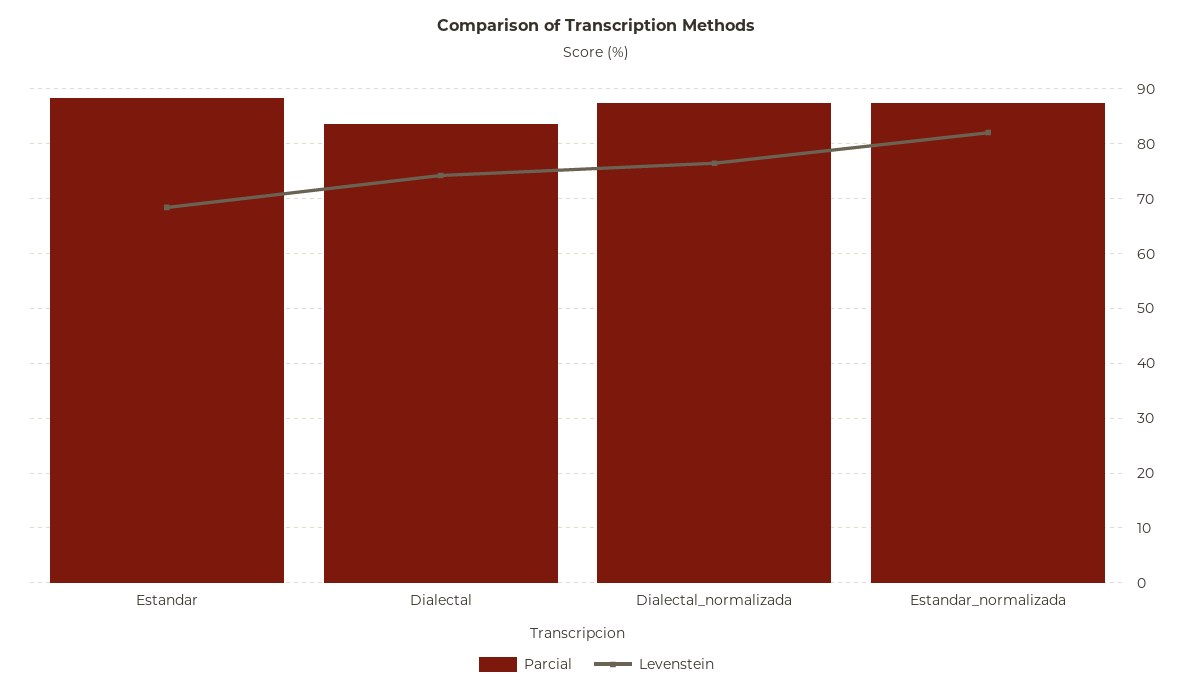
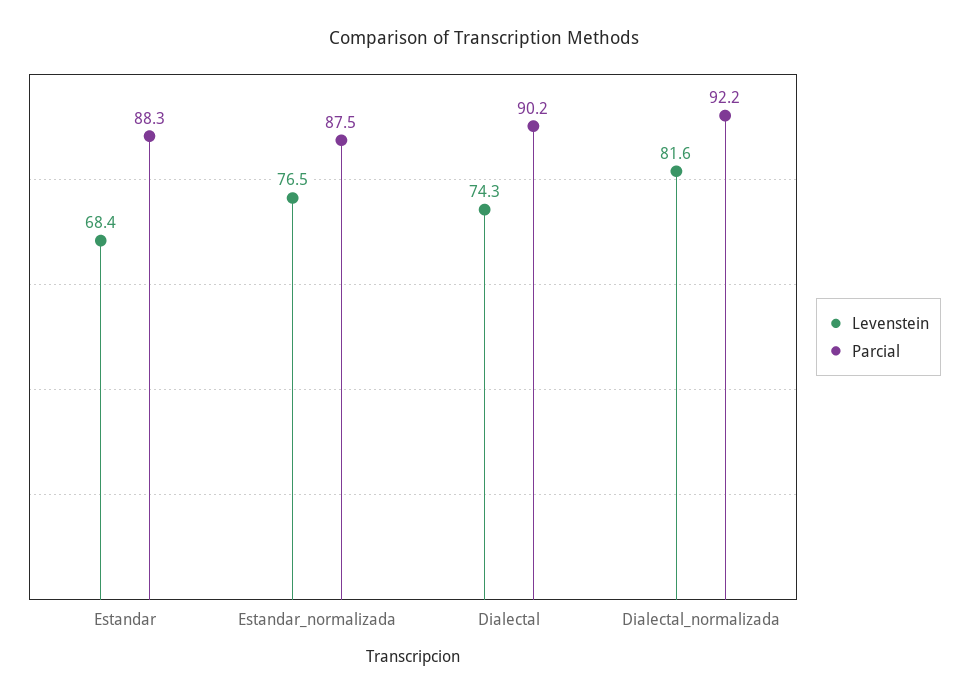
  {
    "Parcial": {
      "Estandar": 88.3,
-     "Dialectal": 84,
+     "Dialectal": 90.2,
-     "Dialectal_normalizada": 88,
+     "Dialectal_normalizada": 92.2,
      "Estandar_normalizada": 87.5
    },
    "Levenstein": {
      "Estandar": 68.4,
      "Dialectal": 74.3,
-     "Dialectal_normalizada": 76,
+     "Dialectal_normalizada": 81.6,
-     "Estandar_normalizada": 82
+     "Estandar_normalizada": 76.5
    }
  }

